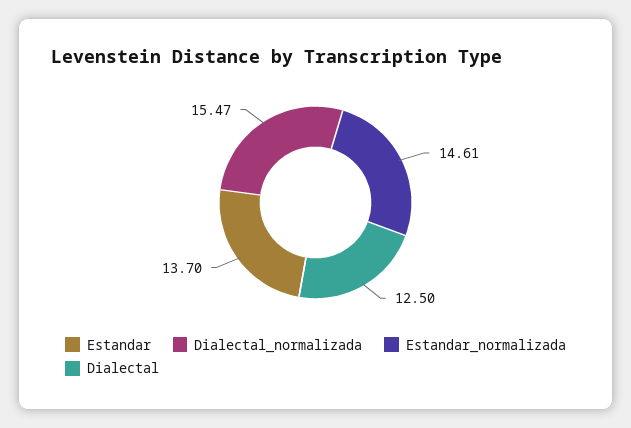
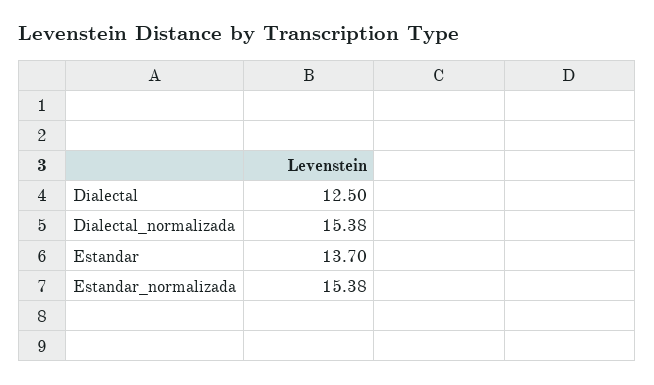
  {
    "Estandar": 13.7,
-   "Dialectal_normalizada": 15.47,
+   "Dialectal_normalizada": 15.38,
-   "Estandar_normalizada": 14.61,
+   "Estandar_normalizada": 15.38,
    "Dialectal": 12.5
  }

